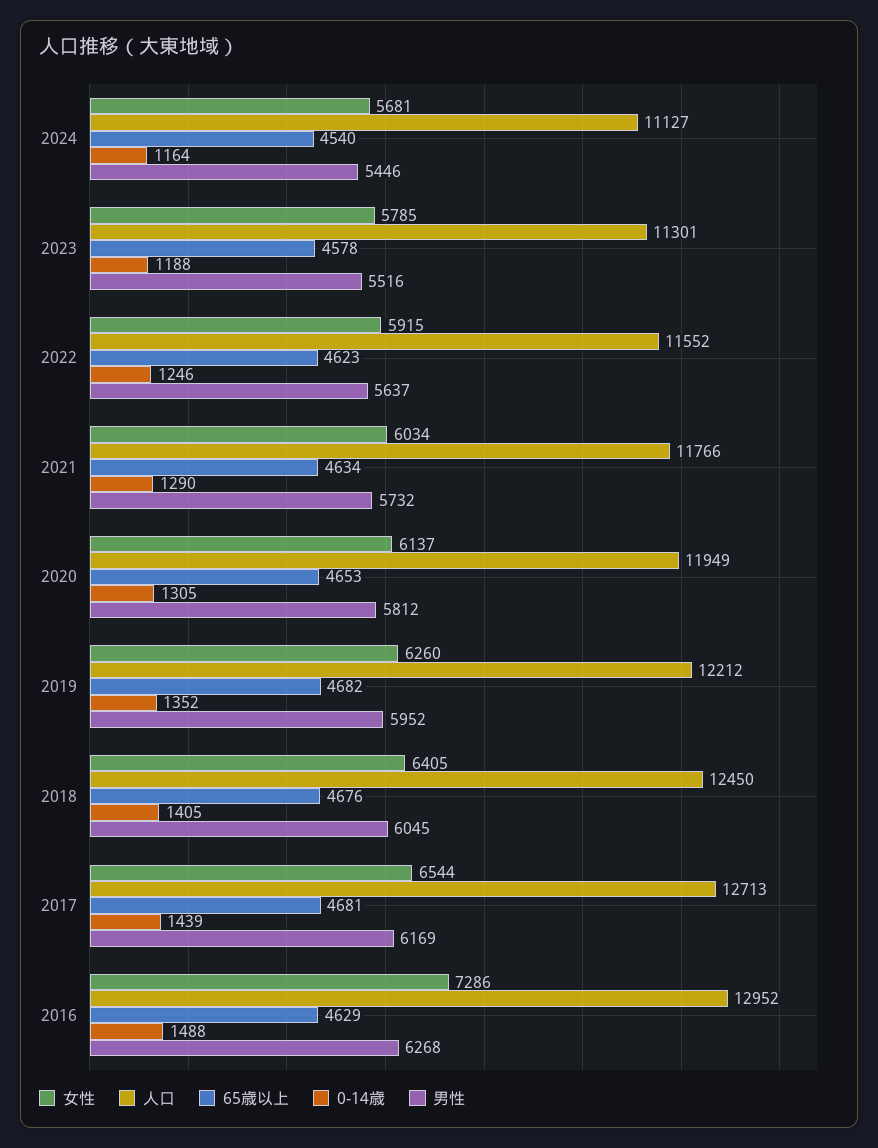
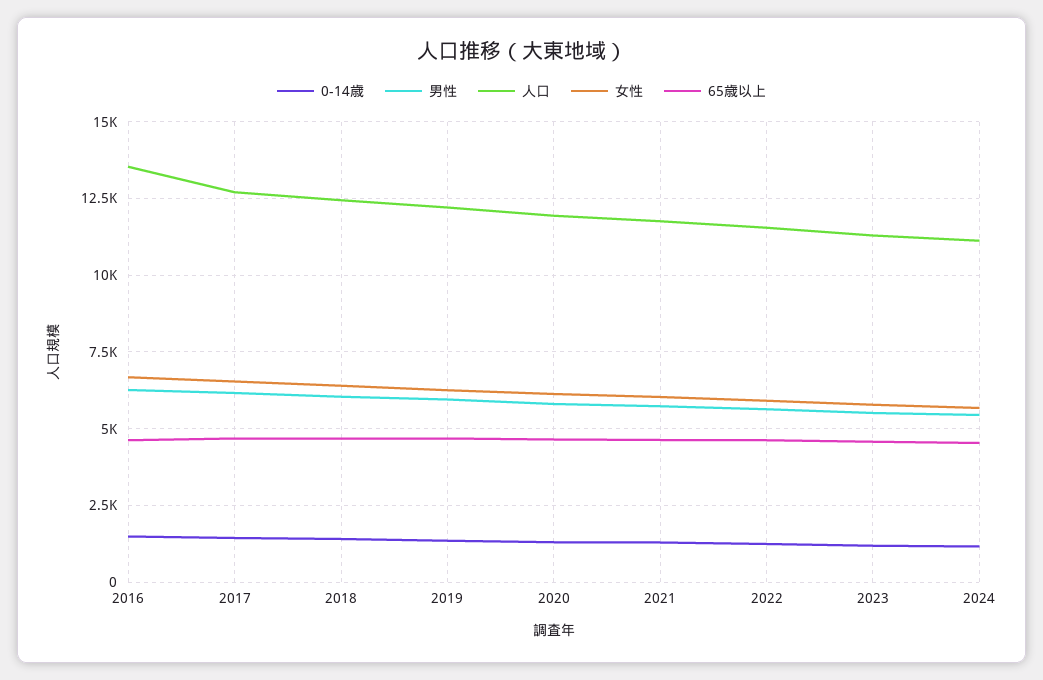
  {
    "女性": {
      "2024": 5681,
      "2023": 5785,
      "2022": 5915,
      "2021": 6034,
      "2020": 6137,
      "2019": 6260,
      "2018": 6405,
      "2017": 6544,
-     "2016": 7286
+     "2016": 6750
    },
    "人口": {
      "2024": 11127,
      "2023": 11301,
      "2022": 11552,
      "2021": 11766,
      "2020": 11949,
      "2019": 12212,
      "2018": 12450,
      "2017": 12713,
-     "2016": 12952
+     "2016": 13500
    },
    "65歳以上": {
      "2024": 4540,
      "2023": 4578,
      "2022": 4623,
      "2021": 4634,
      "2020": 4653,
      "2019": 4682,
      "2018": 4676,
      "2017": 4681,
      "2016": 4629
    },
    "0-14歳": {
      "2024": 1164,
      "2023": 1188,
      "2022": 1246,
      "2021": 1290,
      "2020": 1305,
      "2019": 1352,
      "2018": 1405,
      "2017": 1439,
      "2016": 1488
    },
    "男性": {
      "2024": 5446,
      "2023": 5516,
      "2022": 5637,
      "2021": 5732,
      "2020": 5812,
      "2019": 5952,
      "2018": 6045,
      "2017": 6169,
      "2016": 6268
    }
  }

